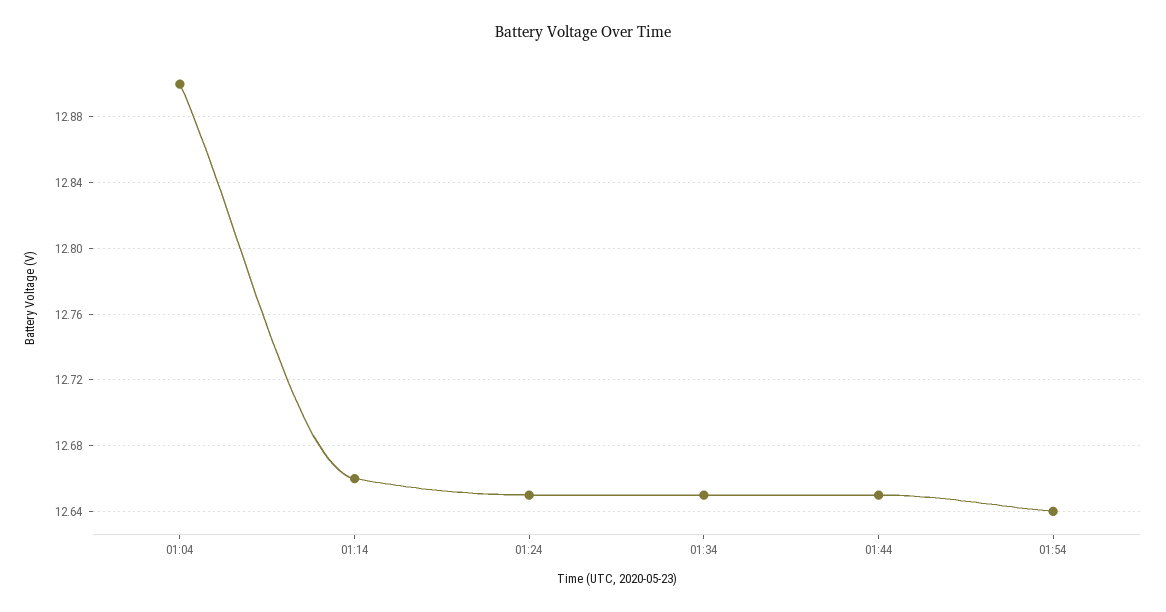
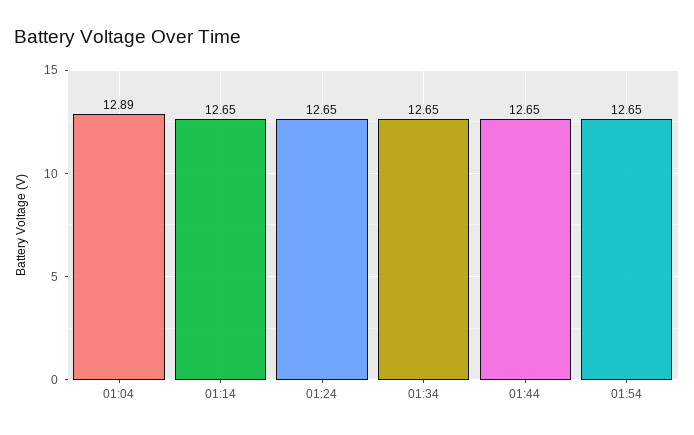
  {
-   "01:04": 12.9,
+   "01:04": 12.89,
-   "01:14": 12.66,
+   "01:14": 12.65,
    "01:24": 12.65,
    "01:34": 12.65,
    "01:44": 12.65,
-   "01:54": 12.64
+   "01:54": 12.65
  }

